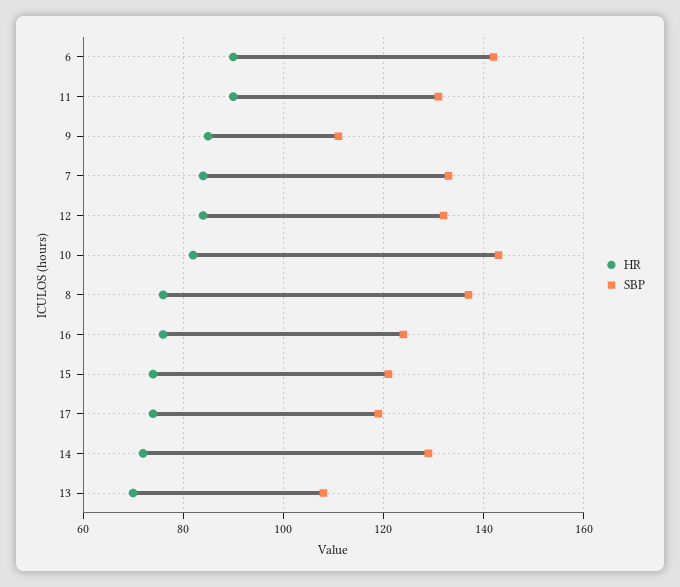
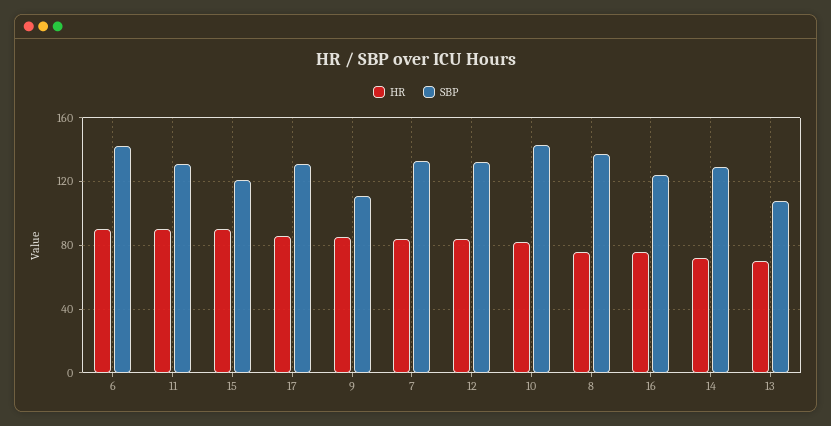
  {
    "HR": {
      "6": 90,
      "11": 90,
      "9": 85,
      "7": 85,
      "12": 85,
      "10": 80,
      "8": 75,
      "16": 75,
-     "15": 75,
+     "15": 90,
-     "17": 75,
+     "17": 85,
      "14": 70,
      "13": 70
    },
    "SBP": {
      "6": 140,
      "11": 130,
      "9": 110,
      "7": 135,
      "12": 130,
      "10": 145,
      "8": 135,
      "16": 125,
      "15": 120,
-     "17": 120,
+     "17": 130,
      "14": 130,
      "13": 110
    }
  }

